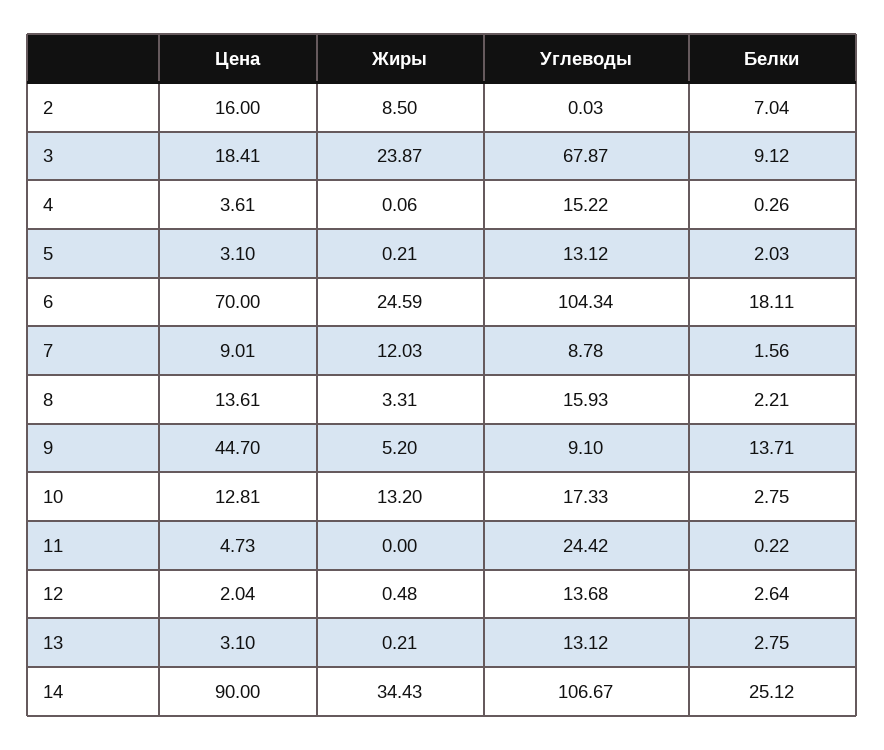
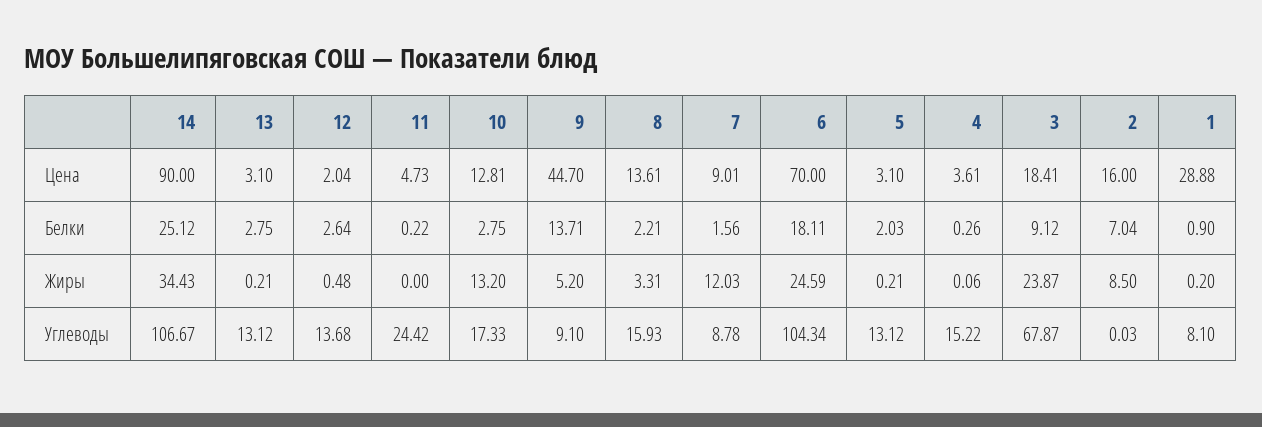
  {
    "Цена": {
      "2": 16,
      "3": 18.41,
      "4": 3.61,
      "5": 3.1,
      "6": 70,
      "7": 9.01,
      "8": 13.61,
      "9": 44.7,
      "10": 12.81,
      "11": 4.73,
      "12": 2.04,
      "13": 3.1,
-     "14": 90
+     "14": 90,
+     "1": 28.88
    },
    "Жиры": {
      "2": 8.5,
      "3": 23.87,
      "4": 0.06,
      "5": 0.21,
      "6": 24.59,
      "7": 12.03,
      "8": 3.31,
      "9": 5.2,
      "10": 13.2,
      "11": 0,
      "12": 0.48,
      "13": 0.21,
-     "14": 34.43
+     "14": 34.43,
+     "1": 0.2
    },
    "Углеводы": {
      "2": 0.03,
      "3": 67.87,
      "4": 15.22,
      "5": 13.12,
      "6": 104.34,
      "7": 8.78,
      "8": 15.93,
      "9": 9.1,
      "10": 17.33,
      "11": 24.42,
      "12": 13.68,
      "13": 13.12,
-     "14": 106.67
+     "14": 106.67,
+     "1": 8.1
    },
    "Белки": {
      "2": 7.04,
      "3": 9.12,
      "4": 0.26,
      "5": 2.03,
      "6": 18.11,
      "7": 1.56,
      "8": 2.21,
      "9": 13.71,
      "10": 2.75,
      "11": 0.22,
      "12": 2.64,
      "13": 2.75,
-     "14": 25.12
+     "14": 25.12,
+     "1": 0.9
    }
  }

